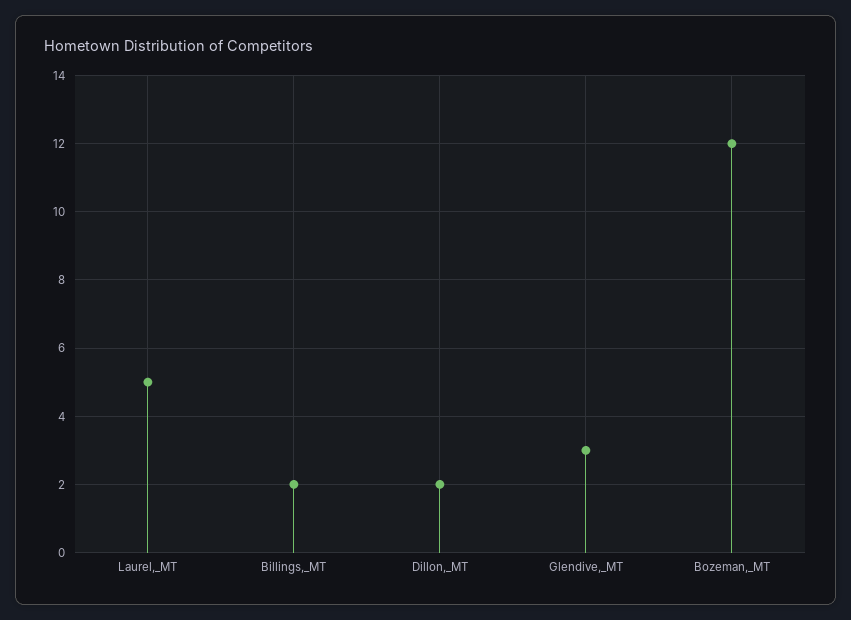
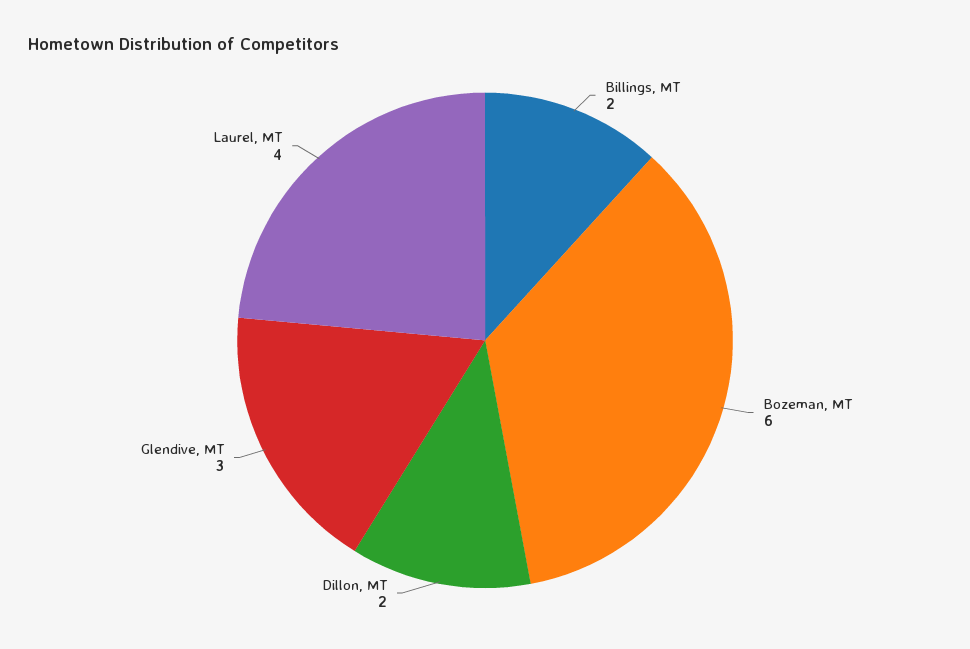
  {
-   "Laurel,_MT": 5,
+   "Laurel,_MT": 4,
    "Billings,_MT": 2,
    "Dillon,_MT": 2,
    "Glendive,_MT": 3,
-   "Bozeman,_MT": 12
+   "Bozeman,_MT": 6
  }

